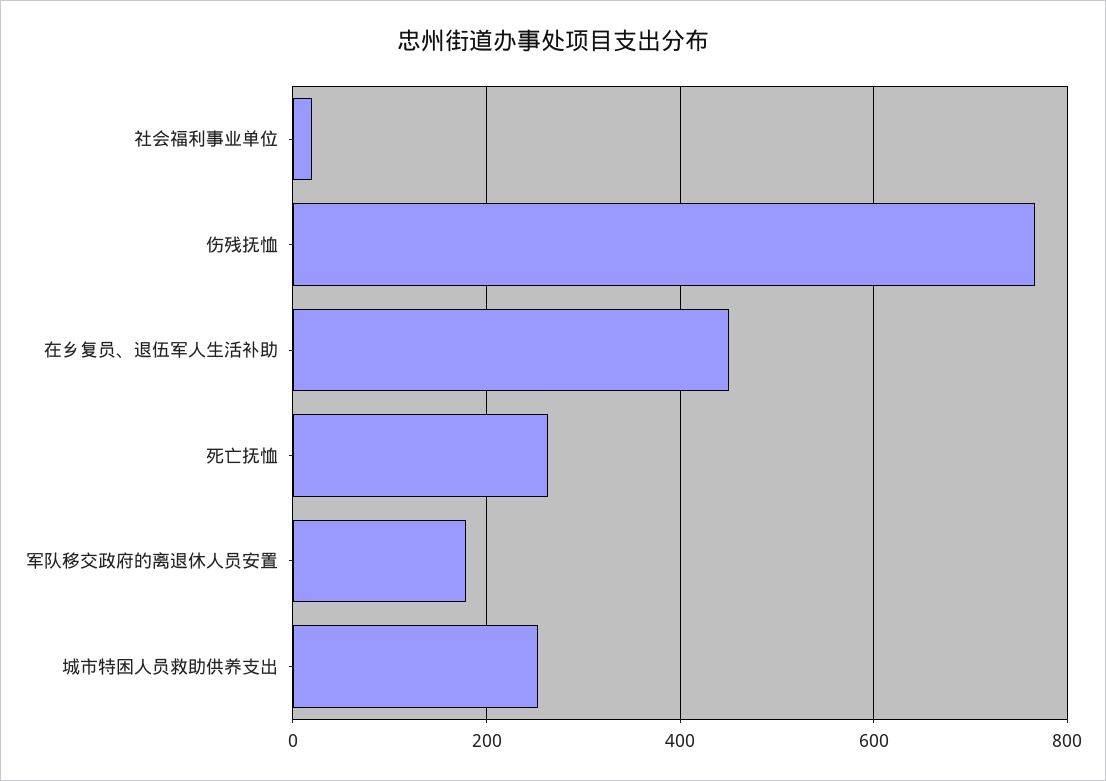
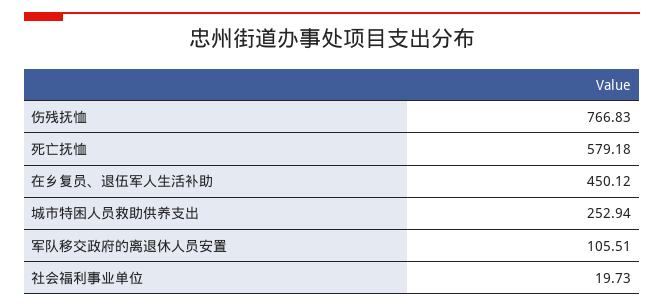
  {
    "社会福利事业单位": 19.73,
    "伤残抚恤": 766.83,
    "在乡复员、退伍军人生活补助": 450.12,
-   "死亡抚恤": 260,
+   "死亡抚恤": 579.18,
-   "军队移交政府的离退休人员安置": 180,
+   "军队移交政府的离退休人员安置": 105.51,
    "城市特困人员救助供养支出": 252.94
  }

